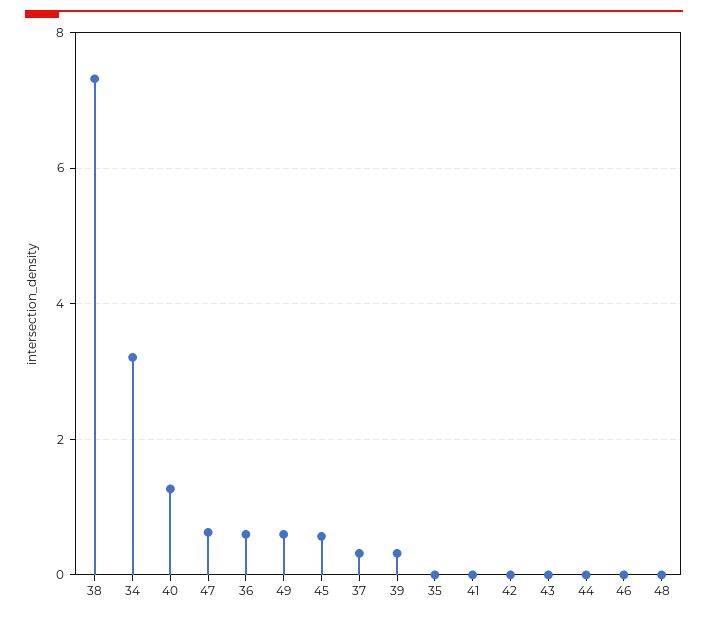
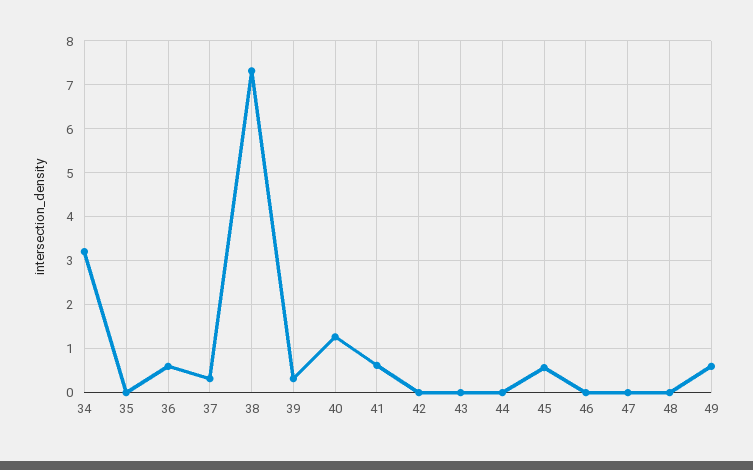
  {
    "38": 7.4,
    "34": 3.2,
    "40": 1.2,
-   "47": 0.6,
+   "47": 0,
    "36": 0.6,
    "49": 0.6,
    "45": 0.6,
    "37": 0.4,
    "39": 0.4,
    "35": 0,
-   "41": 0,
+   "41": 0.6,
    "42": 0,
    "43": 0,
    "44": 0,
    "46": 0,
    "48": 0
  }

